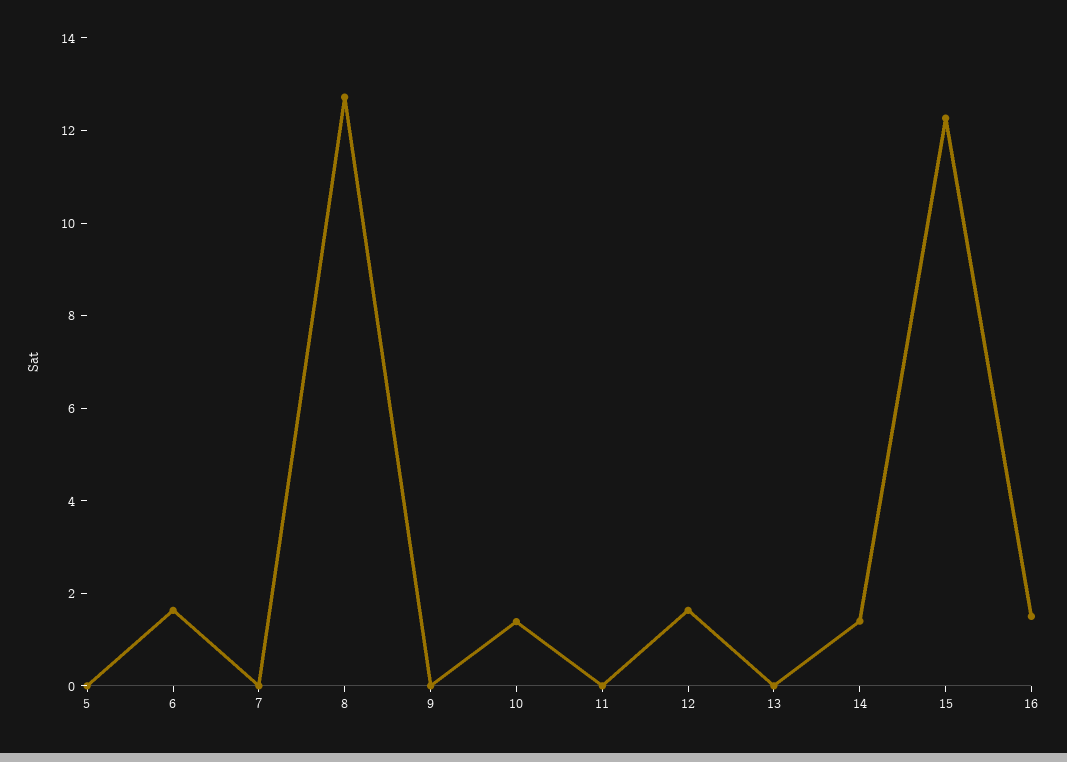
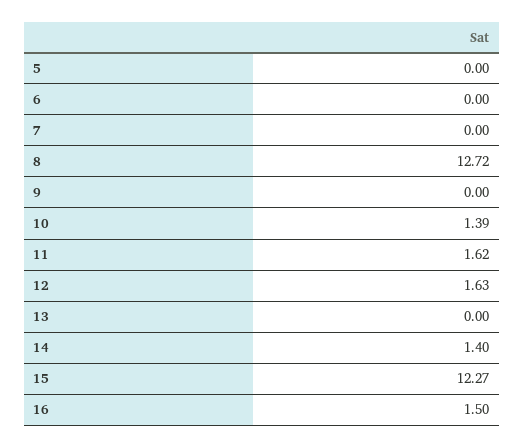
  {
    "5": 0,
-   "6": 1.5,
+   "6": 0,
    "7": 0,
    "8": 12.72,
    "9": 0,
    "10": 1.39,
-   "11": 0,
+   "11": 1.62,
    "12": 1.63,
    "13": 0,
    "14": 1.4,
    "15": 12.27,
    "16": 1.5
  }

